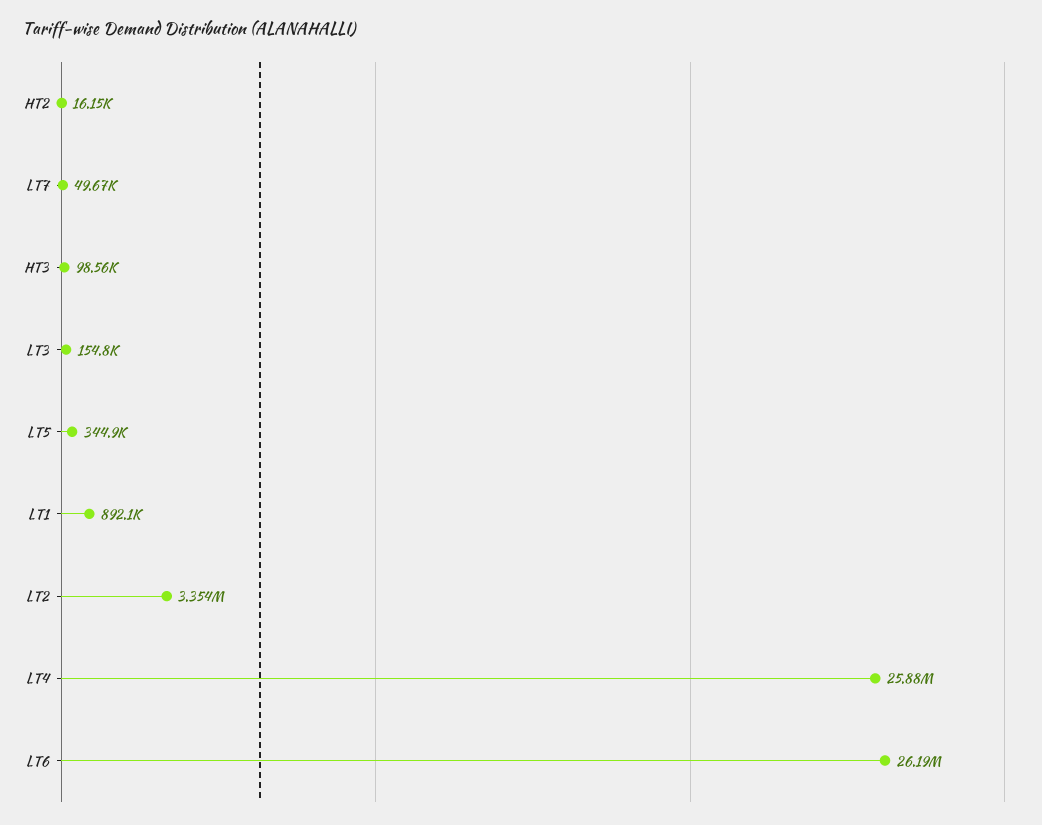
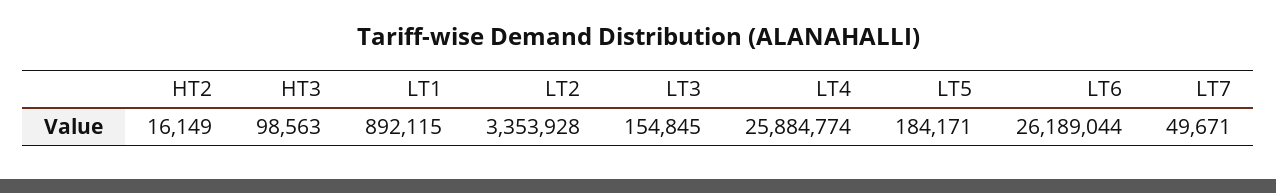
  {
    "HT2": 16149,
    "LT7": 49671,
    "HT3": 98563,
    "LT3": 154845,
-   "LT5": 344900,
+   "LT5": 184171,
    "LT1": 892115,
    "LT2": 3353928,
    "LT4": 25884774,
    "LT6": 26189044
  }

